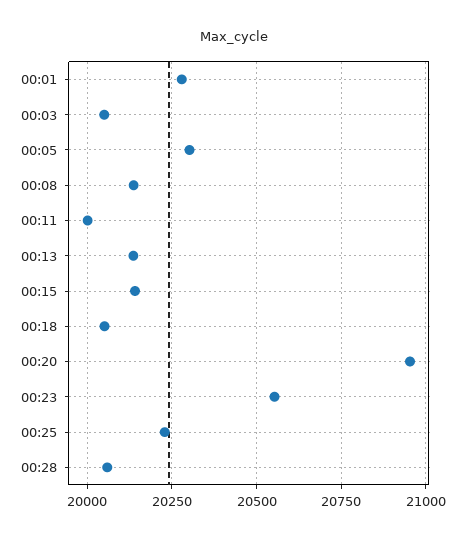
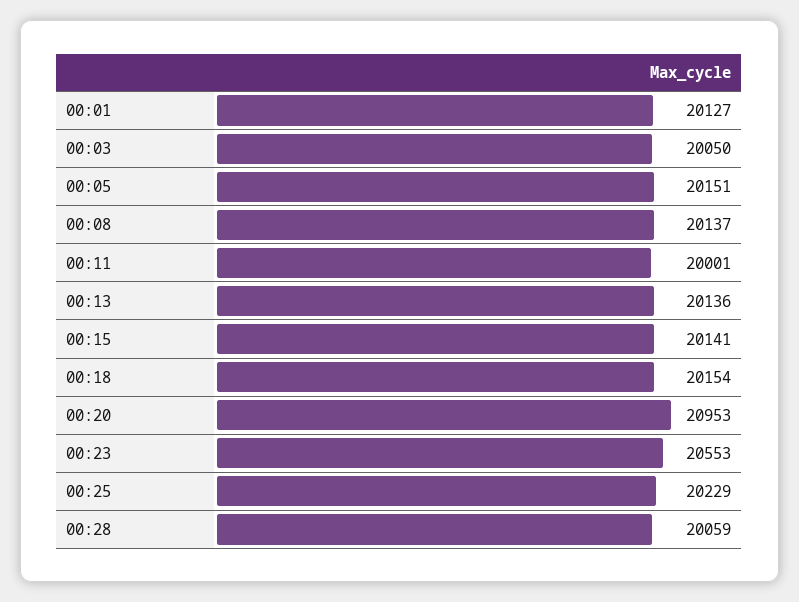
  {
-   "00:01": 20275,
+   "00:01": 20127,
    "00:03": 20050,
-   "00:05": 20300,
+   "00:05": 20151,
    "00:08": 20137,
    "00:11": 20001,
    "00:13": 20136,
    "00:15": 20141,
-   "00:18": 20050,
+   "00:18": 20154,
    "00:20": 20953,
    "00:23": 20553,
    "00:25": 20229,
    "00:28": 20059
  }

